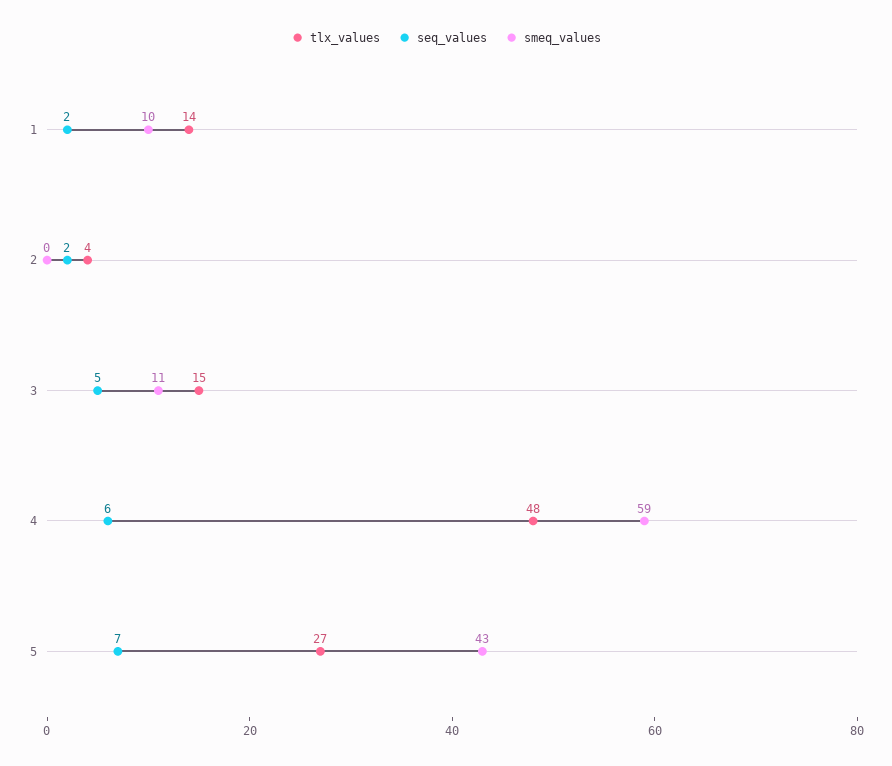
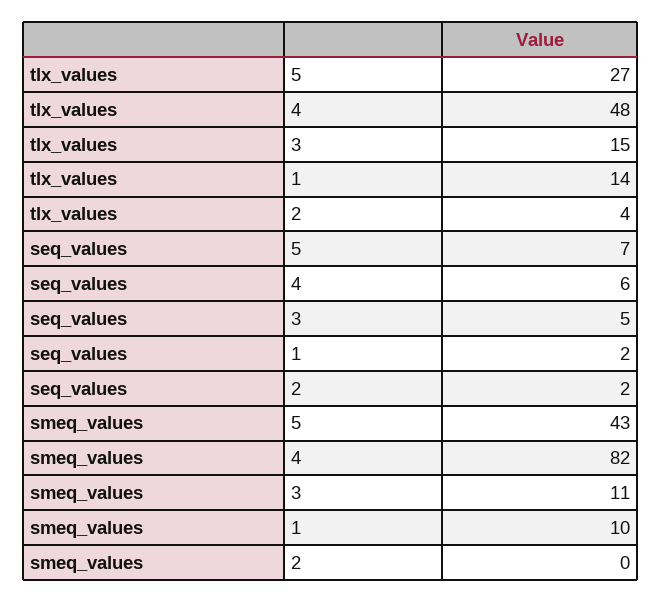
  {
    "tlx_values": {
      "1": 14,
      "2": 4,
      "3": 15,
      "4": 48,
      "5": 27
    },
    "seq_values": {
      "1": 2,
      "2": 2,
      "3": 5,
      "4": 6,
      "5": 7
    },
    "smeq_values": {
      "1": 10,
      "2": 0,
      "3": 11,
-     "4": 59,
+     "4": 82,
      "5": 43
    }
  }

